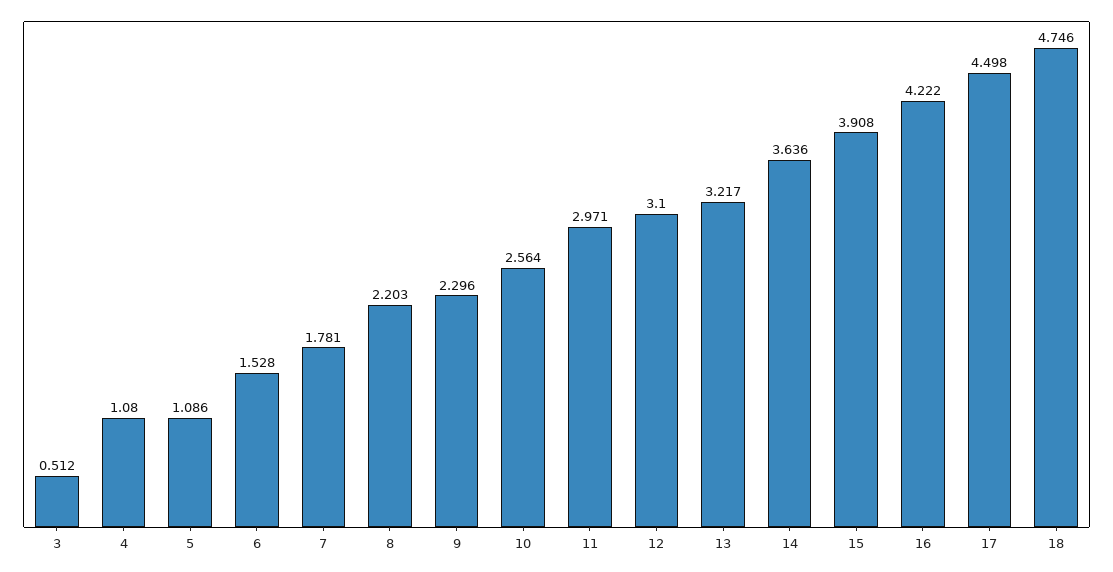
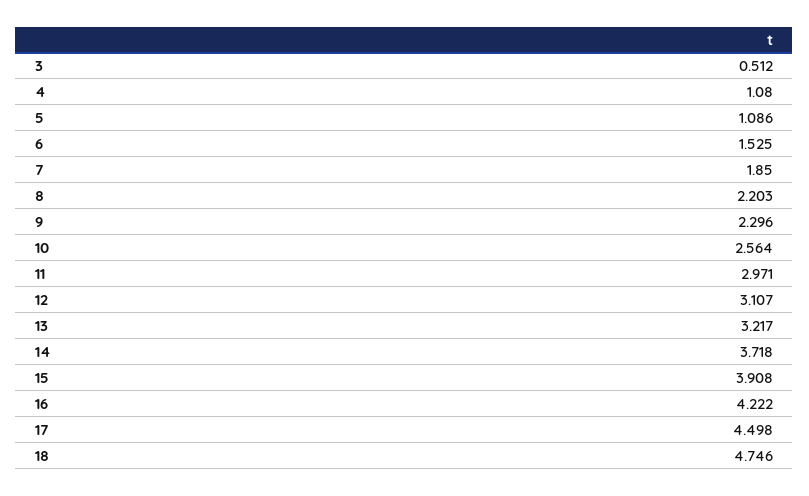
  {
    "3": 0.512,
    "4": 1.08,
    "5": 1.086,
-   "6": 1.528,
+   "6": 1.525,
-   "7": 1.781,
+   "7": 1.85,
    "8": 2.203,
    "9": 2.296,
    "10": 2.564,
    "11": 2.971,
-   "12": 3.1,
+   "12": 3.107,
    "13": 3.217,
-   "14": 3.636,
+   "14": 3.718,
    "15": 3.908,
    "16": 4.222,
    "17": 4.498,
    "18": 4.746
  }

